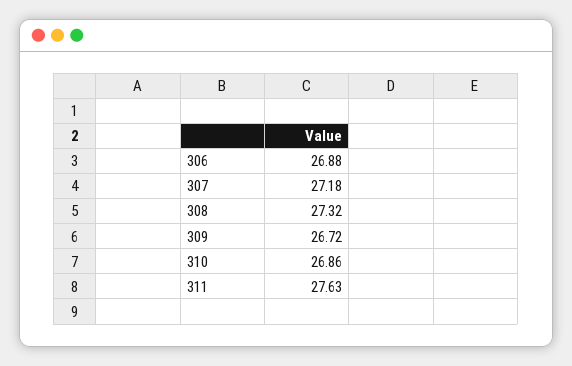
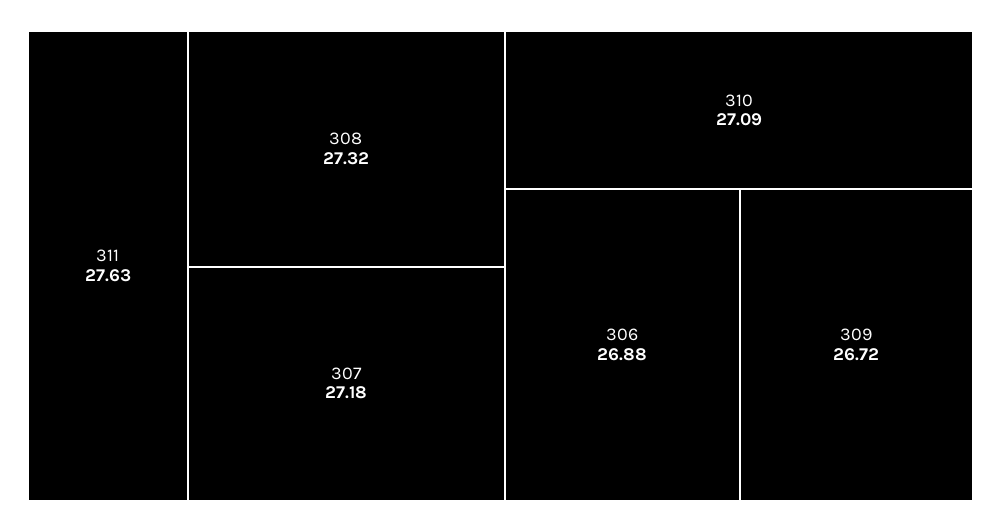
  {
    "306": 26.88,
    "307": 27.18,
    "308": 27.32,
    "309": 26.72,
-   "310": 26.86,
+   "310": 27.09,
    "311": 27.63
  }

